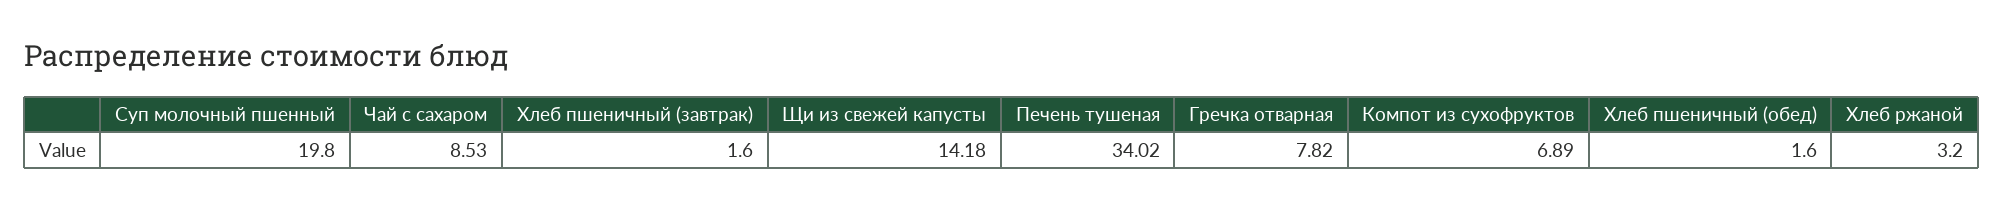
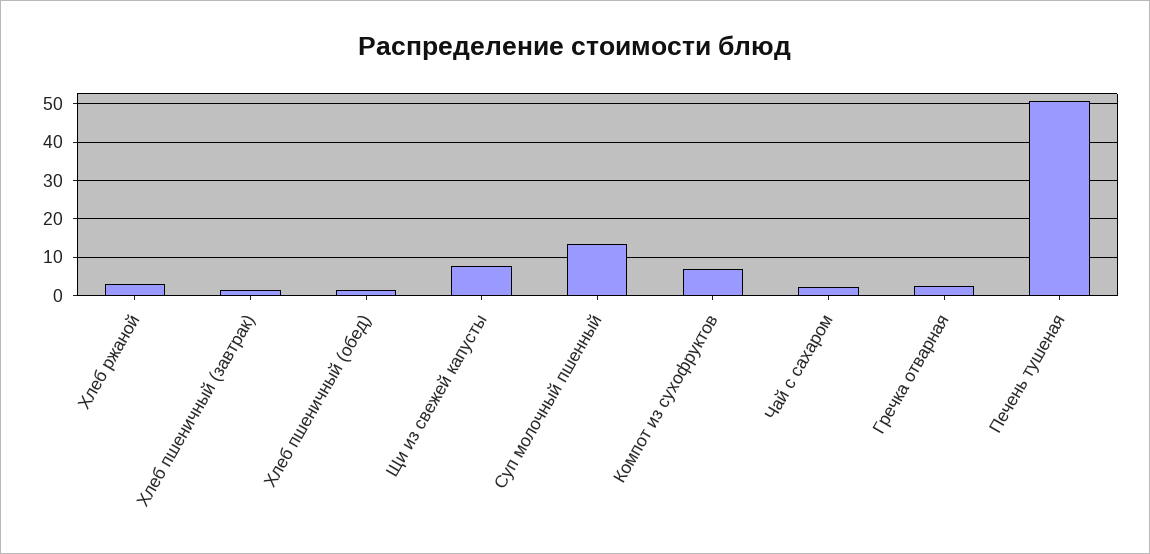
  {
-   "Суп молочный пшенный": 19.8,
+   "Суп молочный пшенный": 14,
-   "Чай с сахаром": 8.53,
+   "Чай с сахаром": 2,
    "Хлеб пшеничный (завтрак)": 1.6,
-   "Щи из свежей капусты": 14.18,
+   "Щи из свежей капусты": 8,
-   "Печень тушеная": 34.02,
+   "Печень тушеная": 50,
-   "Гречка отварная": 7.82,
+   "Гречка отварная": 2,
    "Компот из сухофруктов": 6.89,
    "Хлеб пшеничный (обед)": 1.6,
    "Хлеб ржаной": 3.2
  }

